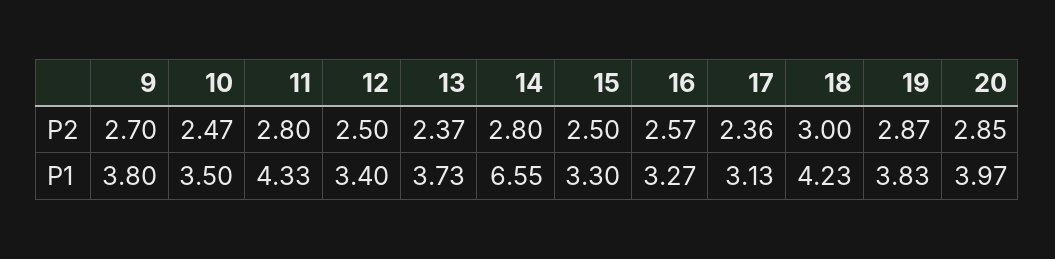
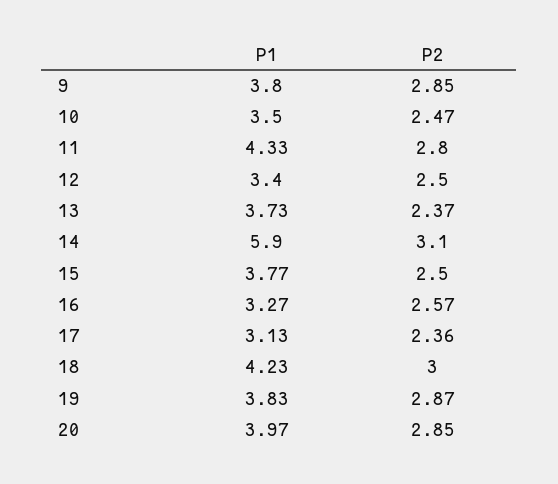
  {
    "9": {
-     "P2": 2.7,
+     "P2": 2.85,
      "P1": 3.8
    },
    "10": {
      "P2": 2.47,
      "P1": 3.5
    },
    "11": {
      "P2": 2.8,
      "P1": 4.33
    },
    "12": {
      "P2": 2.5,
      "P1": 3.4
    },
    "13": {
      "P2": 2.37,
      "P1": 3.73
    },
    "14": {
-     "P2": 2.8,
+     "P2": 3.1,
-     "P1": 6.55
+     "P1": 5.9
    },
    "15": {
      "P2": 2.5,
-     "P1": 3.3
+     "P1": 3.77
    },
    "16": {
      "P2": 2.57,
      "P1": 3.27
    },
    "17": {
      "P2": 2.36,
      "P1": 3.13
    },
    "18": {
      "P2": 3,
      "P1": 4.23
    },
    "19": {
      "P2": 2.87,
      "P1": 3.83
    },
    "20": {
      "P2": 2.85,
      "P1": 3.97
    }
  }

